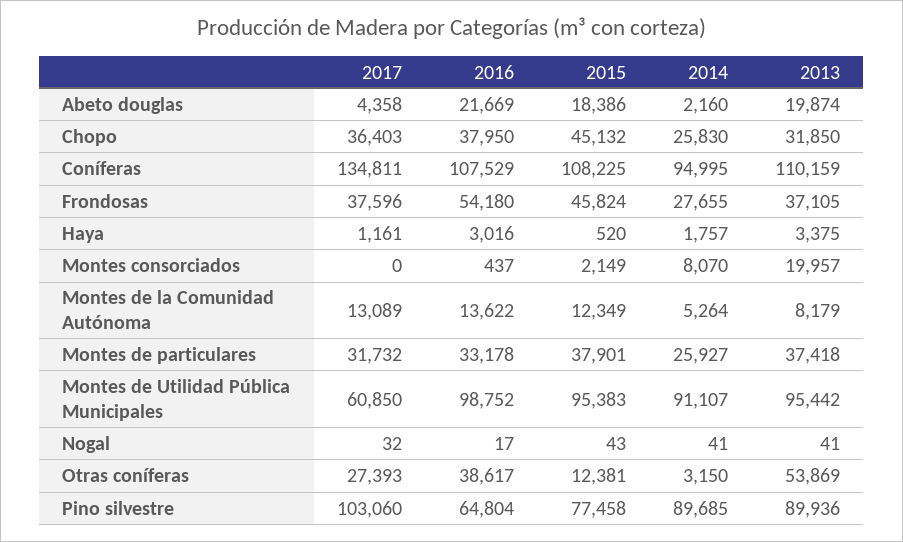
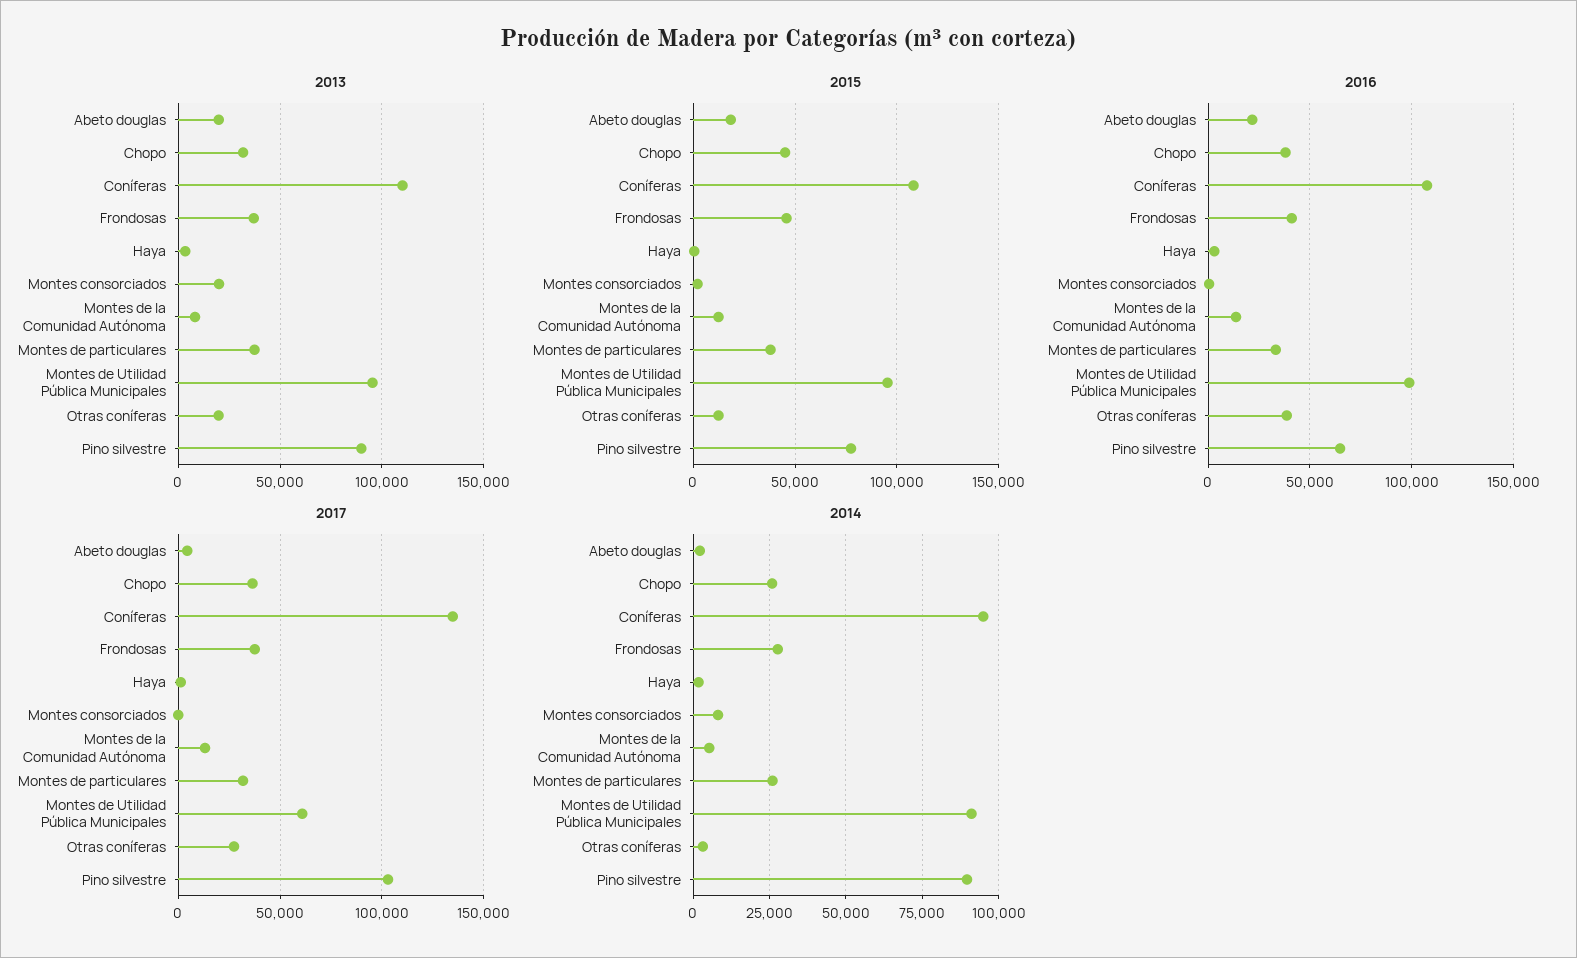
  {
    "2017": {
      "Abeto douglas": 4358,
      "Chopo": 36403,
      "Coníferas": 134811,
      "Frondosas": 37596,
      "Haya": 1161,
      "Montes consorciados": 0,
      "Montes de la Comunidad Autónoma": 13089,
      "Montes de particulares": 31732,
      "Montes de Utilidad Pública Municipales": 60850,
-     "Nogal": 32,
      "Otras coníferas": 27393,
      "Pino silvestre": 103060
    },
    "2016": {
      "Abeto douglas": 21669,
      "Chopo": 37950,
      "Coníferas": 107529,
-     "Frondosas": 54180,
+     "Frondosas": 40000,
      "Haya": 3016,
      "Montes consorciados": 437,
      "Montes de la Comunidad Autónoma": 13622,
      "Montes de particulares": 33178,
      "Montes de Utilidad Pública Municipales": 98752,
-     "Nogal": 17,
      "Otras coníferas": 38617,
      "Pino silvestre": 64804
    },
    "2015": {
      "Abeto douglas": 18386,
      "Chopo": 45132,
      "Coníferas": 108225,
      "Frondosas": 45824,
      "Haya": 520,
      "Montes consorciados": 2149,
      "Montes de la Comunidad Autónoma": 12349,
      "Montes de particulares": 37901,
      "Montes de Utilidad Pública Municipales": 95383,
-     "Nogal": 43,
      "Otras coníferas": 12381,
      "Pino silvestre": 77458
    },
    "2014": {
      "Abeto douglas": 2160,
      "Chopo": 25830,
      "Coníferas": 94995,
      "Frondosas": 27655,
      "Haya": 1757,
      "Montes consorciados": 8070,
      "Montes de la Comunidad Autónoma": 5264,
      "Montes de particulares": 25927,
      "Montes de Utilidad Pública Municipales": 91107,
-     "Nogal": 41,
      "Otras coníferas": 3150,
      "Pino silvestre": 89685
    },
    "2013": {
      "Abeto douglas": 19874,
      "Chopo": 31850,
      "Coníferas": 110159,
      "Frondosas": 37105,
      "Haya": 3375,
      "Montes consorciados": 19957,
      "Montes de la Comunidad Autónoma": 8179,
      "Montes de particulares": 37418,
      "Montes de Utilidad Pública Municipales": 95442,
-     "Nogal": 41,
-     "Otras coníferas": 53869,
+     "Otras coníferas": 20000,
      "Pino silvestre": 89936
    }
  }

